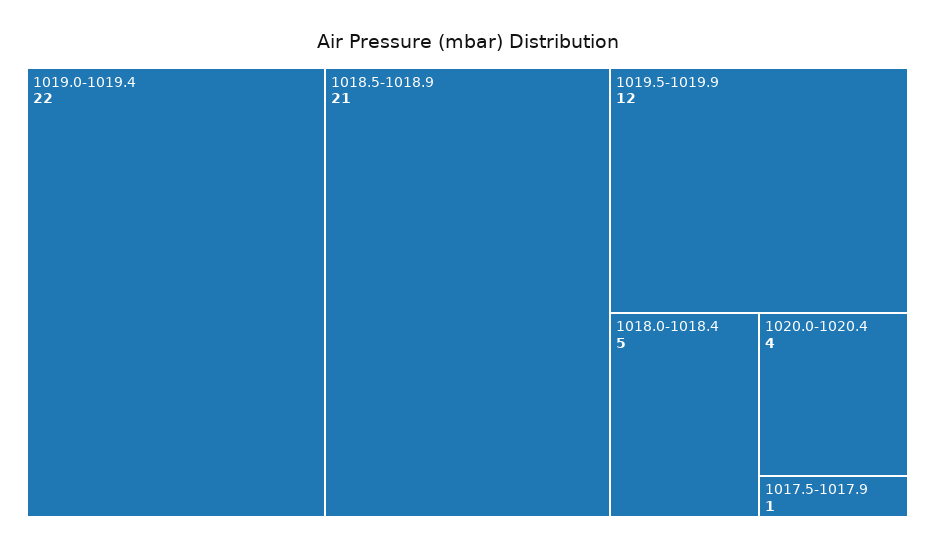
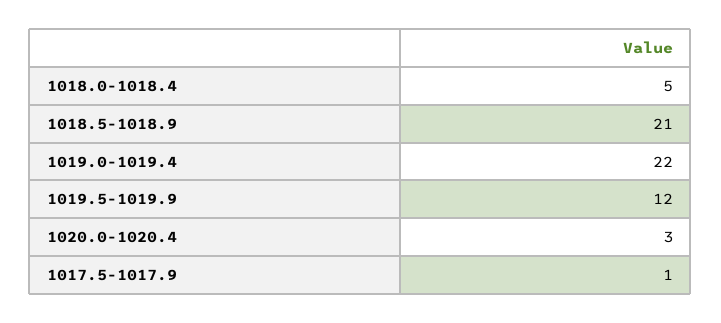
  {
    "1019.0-1019.4": 22,
    "1018.5-1018.9": 21,
    "1019.5-1019.9": 12,
    "1018.0-1018.4": 5,
-   "1020.0-1020.4": 4,
+   "1020.0-1020.4": 3,
    "1017.5-1017.9": 1
  }

